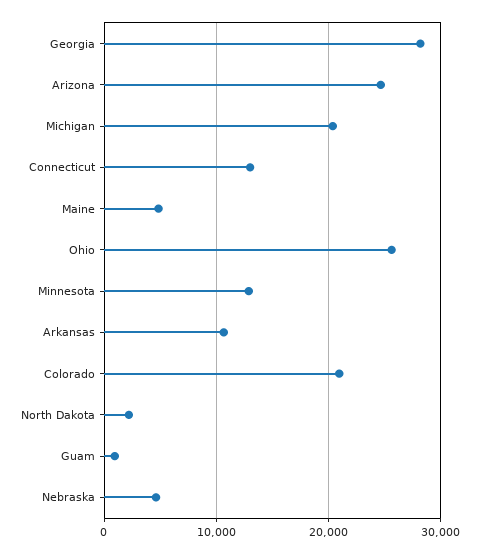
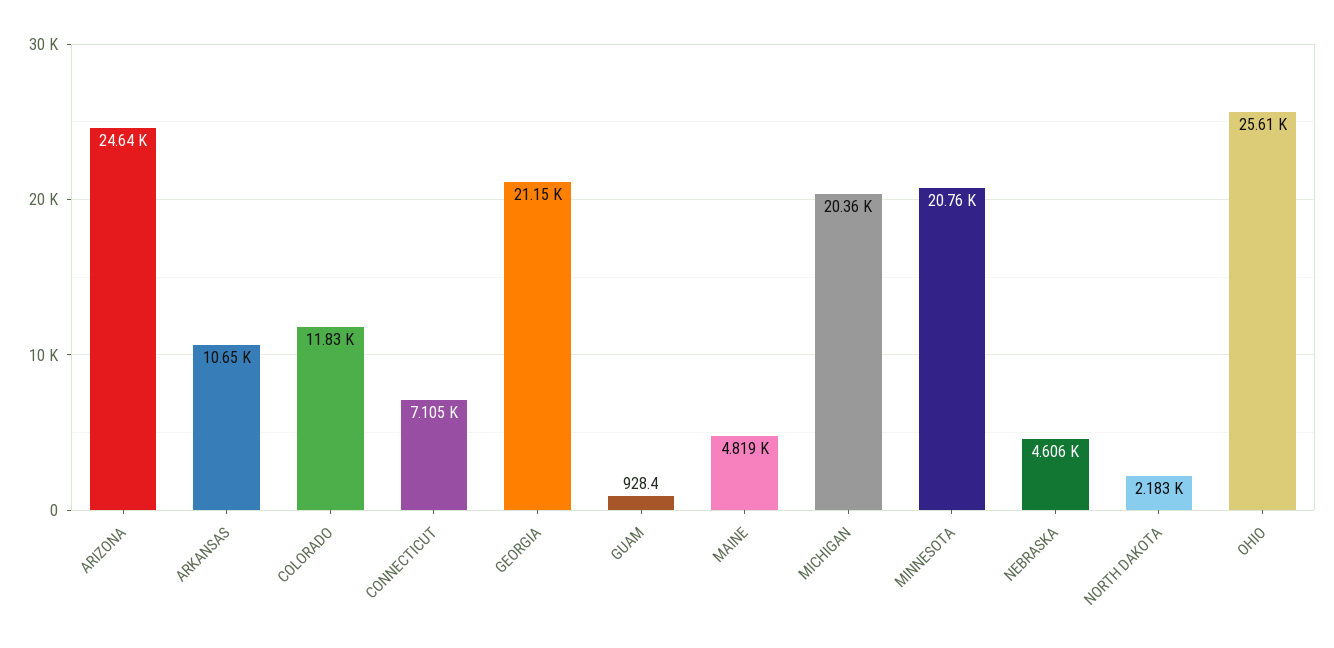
  {
-   "Georgia": 28000,
+   "Georgia": 21150,
    "Arizona": 24640,
    "Michigan": 20360,
-   "Connecticut": 13000,
+   "Connecticut": 7105,
    "Maine": 4819,
    "Ohio": 25610,
-   "Minnesota": 13000,
+   "Minnesota": 20760,
    "Arkansas": 10650,
-   "Colorado": 21000,
+   "Colorado": 11830,
    "North Dakota": 2183,
    "Guam": 928.4,
    "Nebraska": 4606
  }

